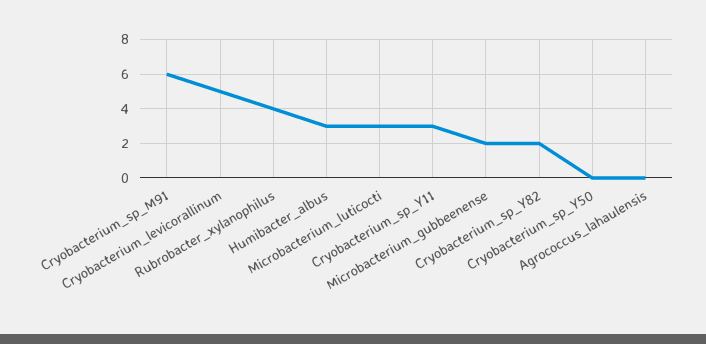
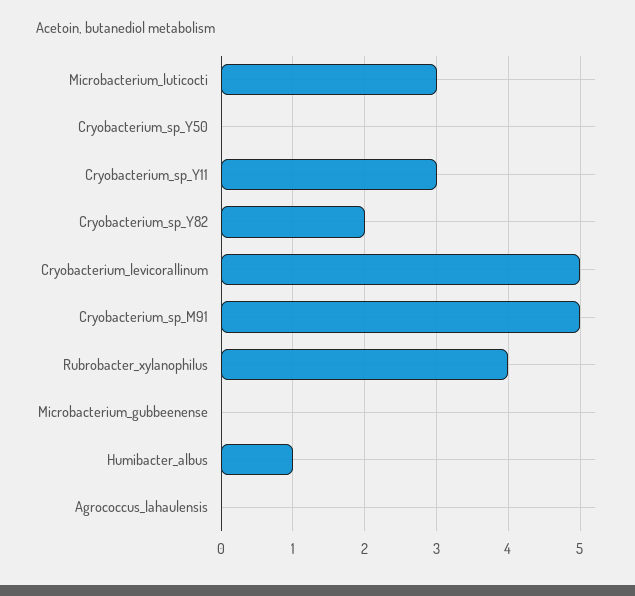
  {
-   "Cryobacterium_sp_M91": 6,
+   "Cryobacterium_sp_M91": 5,
    "Cryobacterium_levicorallinum": 5,
    "Rubrobacter_xylanophilus": 4,
-   "Humibacter_albus": 3,
+   "Humibacter_albus": 1,
    "Microbacterium_luticocti": 3,
    "Cryobacterium_sp_Y11": 3,
-   "Microbacterium_gubbeenense": 2,
+   "Microbacterium_gubbeenense": 0,
    "Cryobacterium_sp_Y82": 2,
    "Cryobacterium_sp_Y50": 0,
    "Agrococcus_lahaulensis": 0
  }

